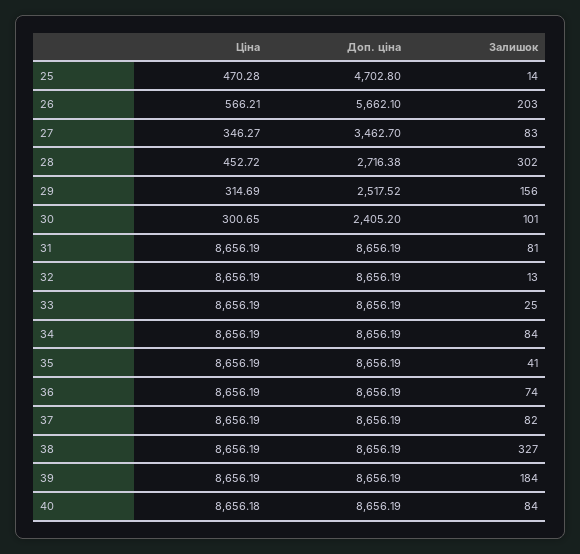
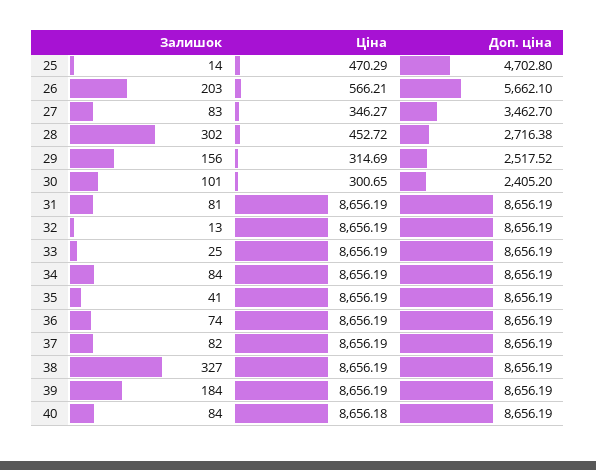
  {
    "Ціна": {
-     "25": 470.28,
+     "25": 470.29,
      "26": 566.21,
      "27": 346.27,
      "28": 452.72,
      "29": 314.69,
      "30": 300.65,
      "31": 8656.19,
      "32": 8656.19,
      "33": 8656.19,
      "34": 8656.19,
      "35": 8656.19,
      "36": 8656.19,
      "37": 8656.19,
      "38": 8656.19,
      "39": 8656.19,
      "40": 8656.18
    },
    "Доп. ціна": {
      "25": 4702.8,
      "26": 5662.1,
      "27": 3462.7,
      "28": 2716.38,
      "29": 2517.52,
      "30": 2405.2,
      "31": 8656.19,
      "32": 8656.19,
      "33": 8656.19,
      "34": 8656.19,
      "35": 8656.19,
      "36": 8656.19,
      "37": 8656.19,
      "38": 8656.19,
      "39": 8656.19,
      "40": 8656.19
    },
    "Залишок": {
      "25": 14,
      "26": 203,
      "27": 83,
      "28": 302,
      "29": 156,
      "30": 101,
      "31": 81,
      "32": 13,
      "33": 25,
      "34": 84,
      "35": 41,
      "36": 74,
      "37": 82,
      "38": 327,
      "39": 184,
      "40": 84
    }
  }

